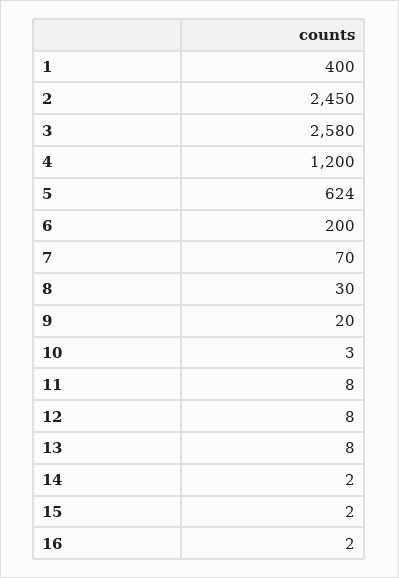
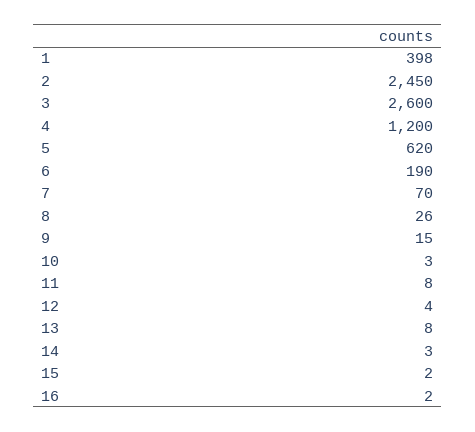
  {
-   "1": 400,
+   "1": 398,
    "2": 2450,
-   "3": 2580,
+   "3": 2600,
    "4": 1200,
-   "5": 624,
+   "5": 620,
-   "6": 200,
+   "6": 190,
    "7": 70,
-   "8": 30,
+   "8": 26,
-   "9": 20,
+   "9": 15,
    "10": 3,
    "11": 8,
-   "12": 8,
+   "12": 4,
    "13": 8,
-   "14": 2,
+   "14": 3,
    "15": 2,
    "16": 2
  }

